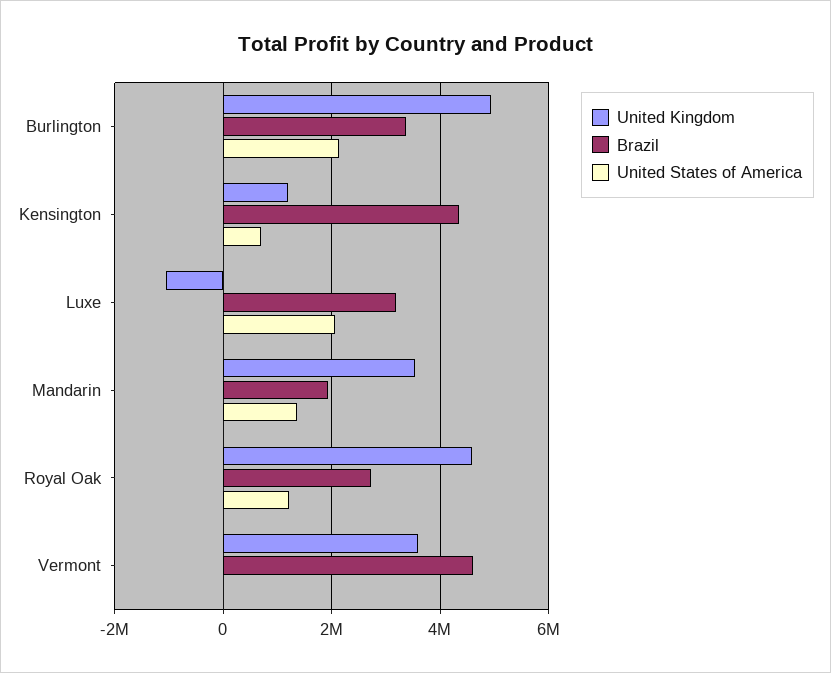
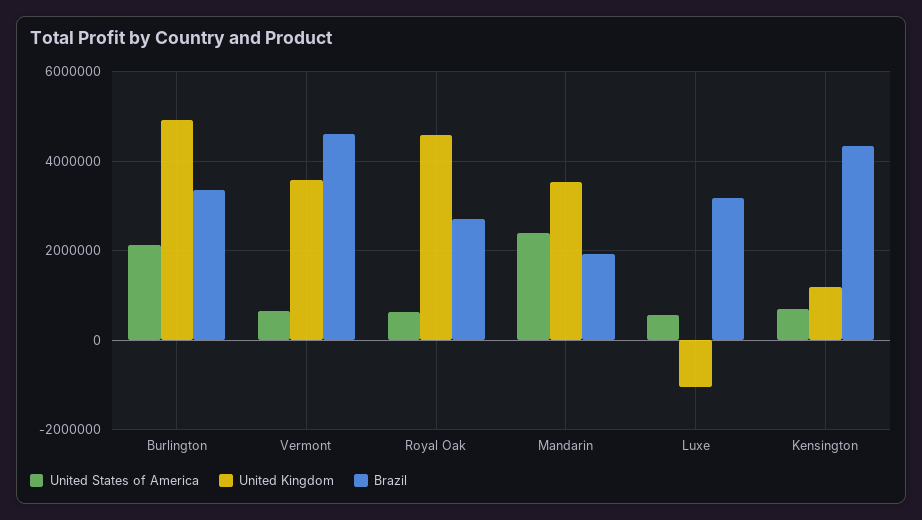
  {
    "United Kingdom": {
      "Burlington": 5000000,
      "Kensington": 1200000,
      "Luxe": -1000000,
      "Mandarin": 3600000,
      "Royal Oak": 4600000,
      "Vermont": 3600000
    },
    "Brazil": {
      "Burlington": 3400000,
      "Kensington": 4400000,
      "Luxe": 3200000,
      "Mandarin": 2000000,
      "Royal Oak": 2800000,
      "Vermont": 4600000
    },
    "United States of America": {
      "Burlington": 2200000,
      "Kensington": 600000,
-     "Luxe": 2000000,
+     "Luxe": 600000,
-     "Mandarin": 1400000,
+     "Mandarin": 2400000,
-     "Royal Oak": 1200000,
+     "Royal Oak": 600000,
-     "Vermont": 0
+     "Vermont": 600000
    }
  }

